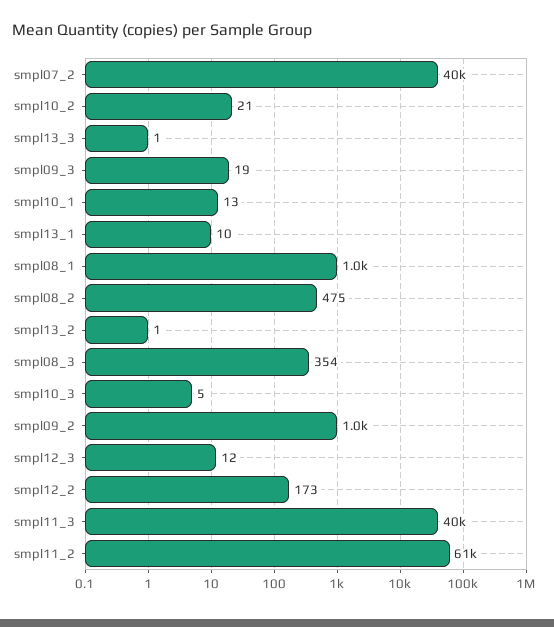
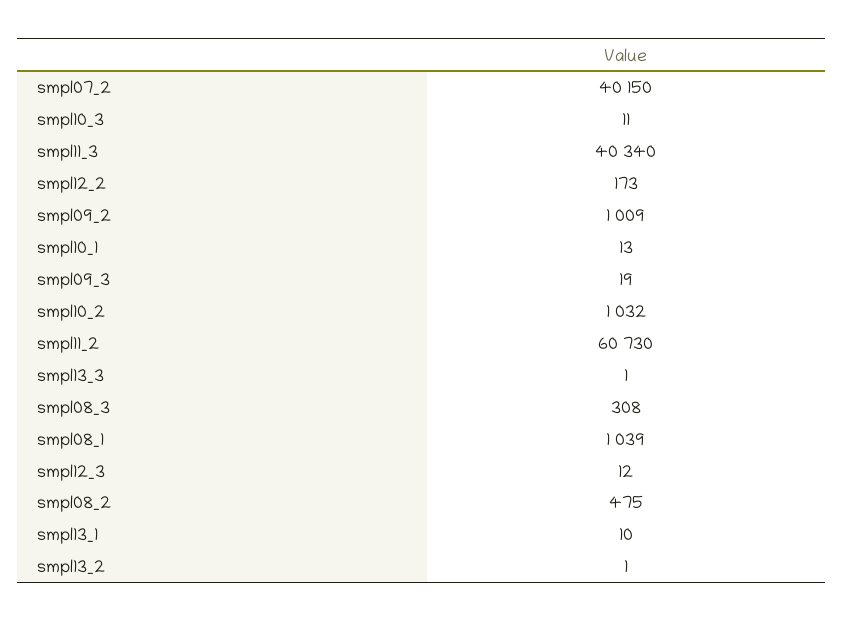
  {
    "smpl07_2": 40150,
-   "smpl10_2": 21,
+   "smpl10_2": 1032,
    "smpl13_3": 1,
    "smpl09_3": 19,
    "smpl10_1": 13,
    "smpl13_1": 10,
    "smpl08_1": 1039,
    "smpl08_2": 475,
    "smpl13_2": 1,
-   "smpl08_3": 354,
+   "smpl08_3": 308,
-   "smpl10_3": 5,
+   "smpl10_3": 11,
    "smpl09_2": 1009,
    "smpl12_3": 12,
    "smpl12_2": 173,
    "smpl11_3": 40340,
    "smpl11_2": 60730
  }

